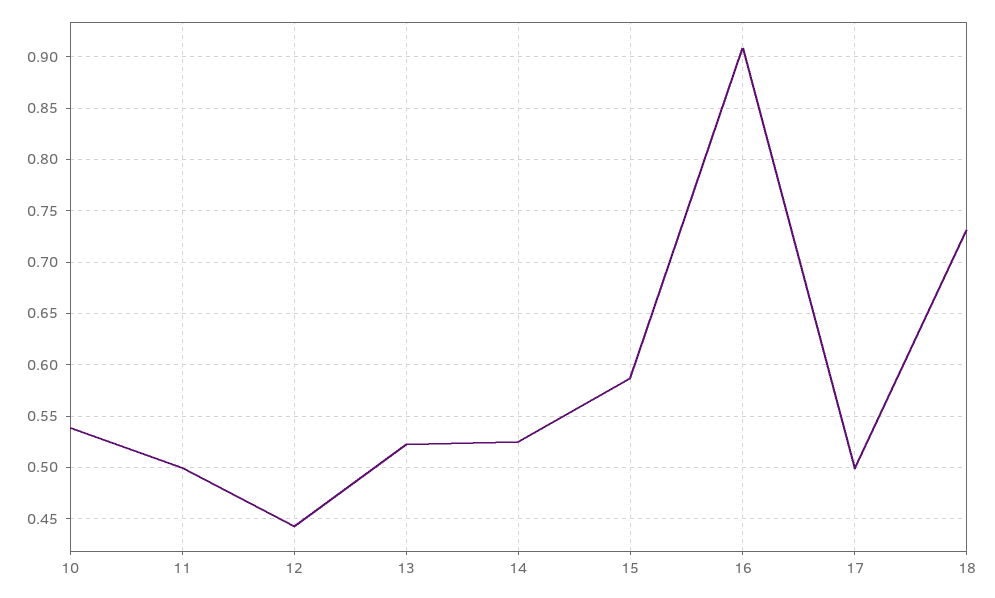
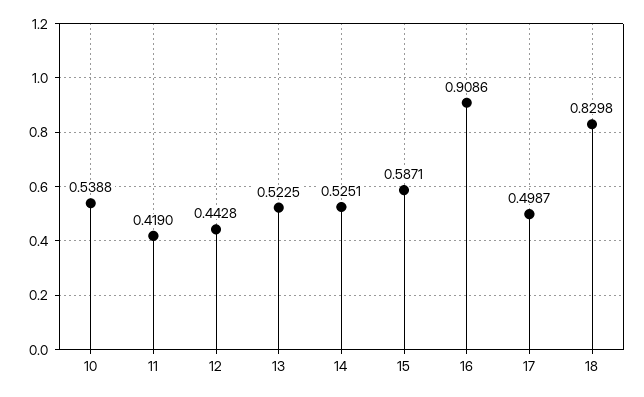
  {
    "10": 0.5388,
-   "11": 0.5,
+   "11": 0.419,
    "12": 0.4428,
    "13": 0.5225,
    "14": 0.5251,
    "15": 0.5871,
    "16": 0.9086,
    "17": 0.4987,
-   "18": 0.73
+   "18": 0.8298
  }

